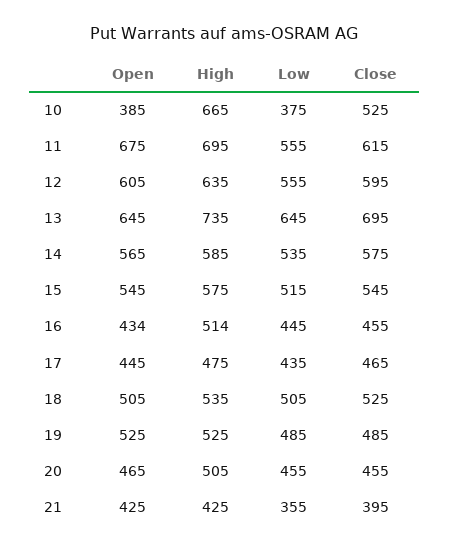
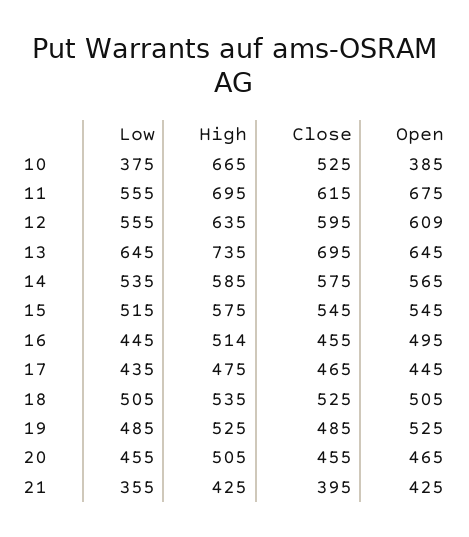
  {
    "Open": {
      "10": 385,
      "11": 675,
-     "12": 605,
+     "12": 609,
      "13": 645,
      "14": 565,
      "15": 545,
-     "16": 434,
+     "16": 495,
      "17": 445,
      "18": 505,
      "19": 525,
      "20": 465,
      "21": 425
    },
    "High": {
      "10": 665,
      "11": 695,
      "12": 635,
      "13": 735,
      "14": 585,
      "15": 575,
      "16": 514,
      "17": 475,
      "18": 535,
      "19": 525,
      "20": 505,
      "21": 425
    },
    "Low": {
      "10": 375,
      "11": 555,
      "12": 555,
      "13": 645,
      "14": 535,
      "15": 515,
      "16": 445,
      "17": 435,
      "18": 505,
      "19": 485,
      "20": 455,
      "21": 355
    },
    "Close": {
      "10": 525,
      "11": 615,
      "12": 595,
      "13": 695,
      "14": 575,
      "15": 545,
      "16": 455,
      "17": 465,
      "18": 525,
      "19": 485,
      "20": 455,
      "21": 395
    }
  }

